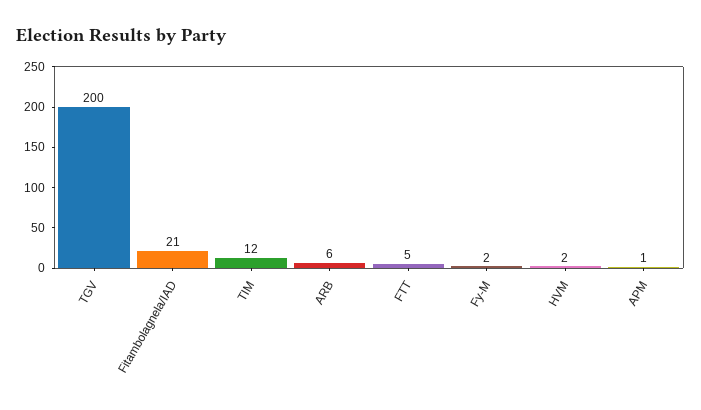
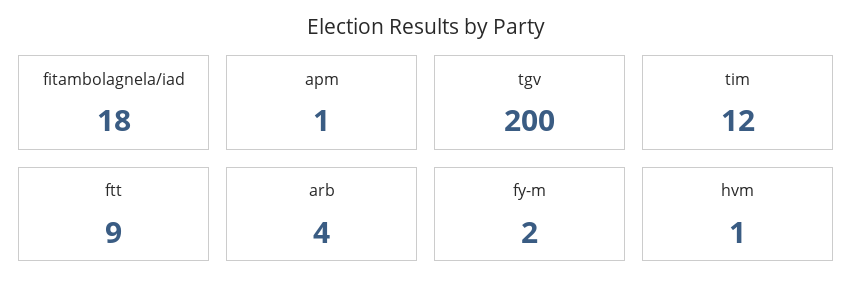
  {
    "TGV": 200,
-   "Fitambolagnela/IAD": 21,
+   "Fitambolagnela/IAD": 18,
    "TIM": 12,
-   "ARB": 6,
+   "ARB": 4,
-   "FTT": 5,
+   "FTT": 9,
    "Fy-M": 2,
-   "HVM": 2,
+   "HVM": 1,
    "APM": 1
  }

